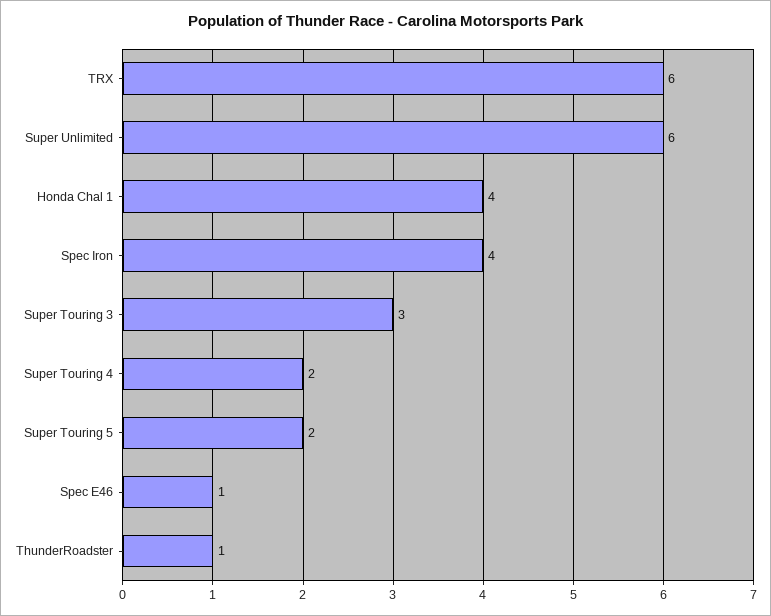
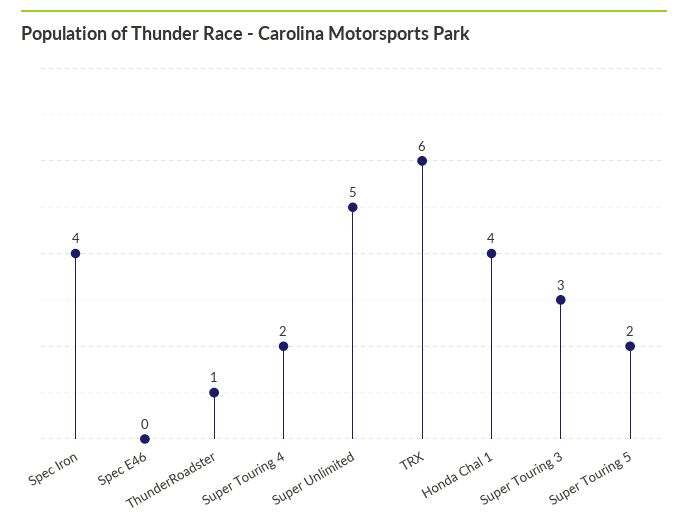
  {
    "TRX": 6,
-   "Super Unlimited": 6,
+   "Super Unlimited": 5,
    "Honda Chal 1": 4,
    "Spec Iron": 4,
    "Super Touring 3": 3,
    "Super Touring 4": 2,
    "Super Touring 5": 2,
-   "Spec E46": 1,
+   "Spec E46": 0,
    "ThunderRoadster": 1
  }

